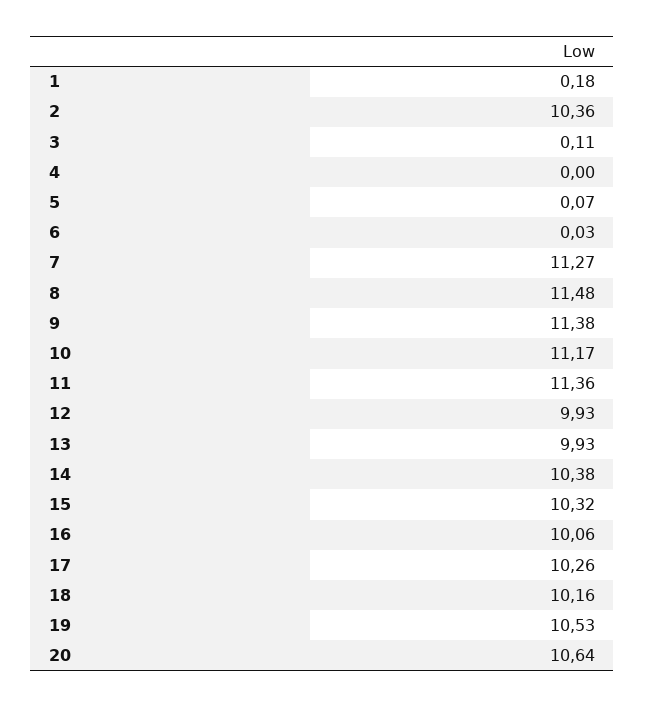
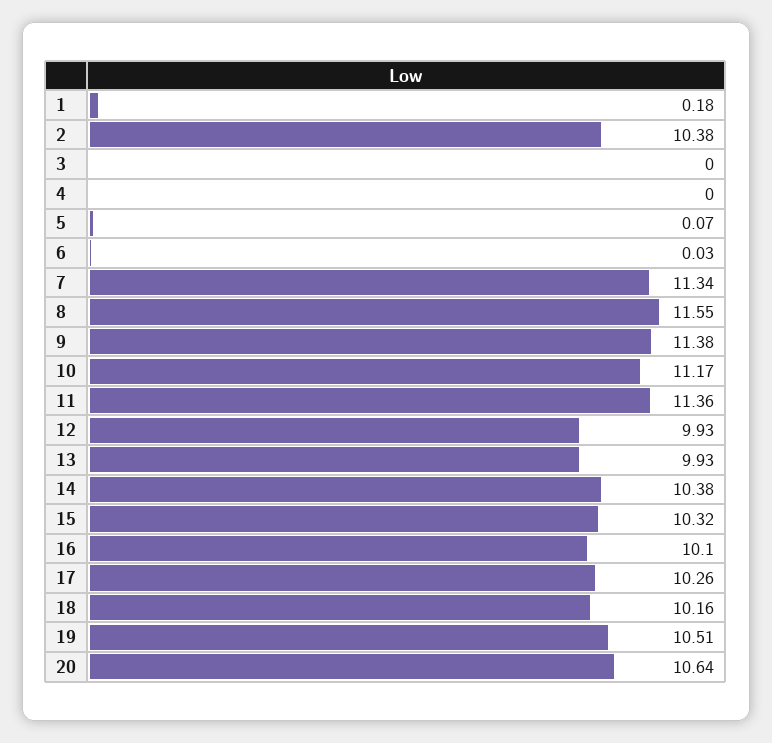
  {
    "1": 0.18,
-   "2": 10.36,
+   "2": 10.38,
-   "3": 0.11,
+   "3": 0,
    "4": 0,
    "5": 0.07,
    "6": 0.03,
-   "7": 11.27,
+   "7": 11.34,
-   "8": 11.48,
+   "8": 11.55,
    "9": 11.38,
    "10": 11.17,
    "11": 11.36,
    "12": 9.93,
    "13": 9.93,
    "14": 10.38,
    "15": 10.32,
-   "16": 10.06,
+   "16": 10.1,
    "17": 10.26,
    "18": 10.16,
-   "19": 10.53,
+   "19": 10.51,
    "20": 10.64
  }

